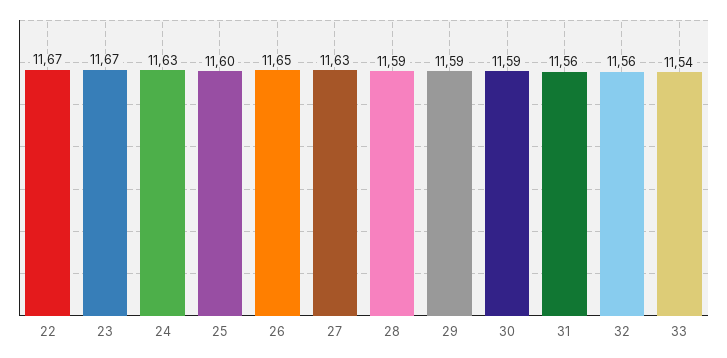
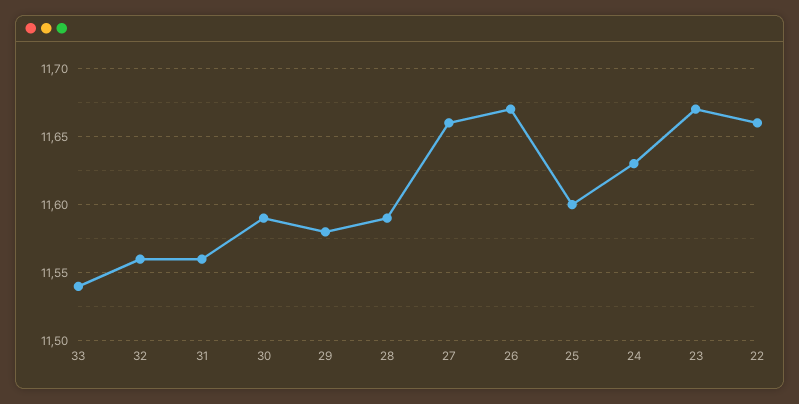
  {
-   "22": 11.67,
+   "22": 11.66,
    "23": 11.67,
    "24": 11.63,
    "25": 11.6,
-   "26": 11.65,
+   "26": 11.67,
-   "27": 11.63,
+   "27": 11.66,
    "28": 11.59,
-   "29": 11.59,
+   "29": 11.58,
    "30": 11.59,
    "31": 11.56,
    "32": 11.56,
    "33": 11.54
  }

